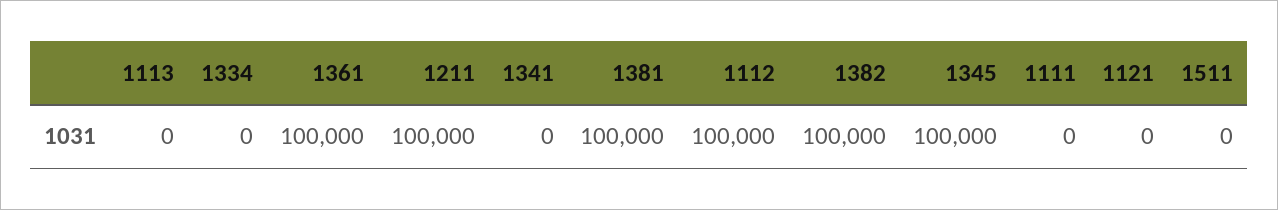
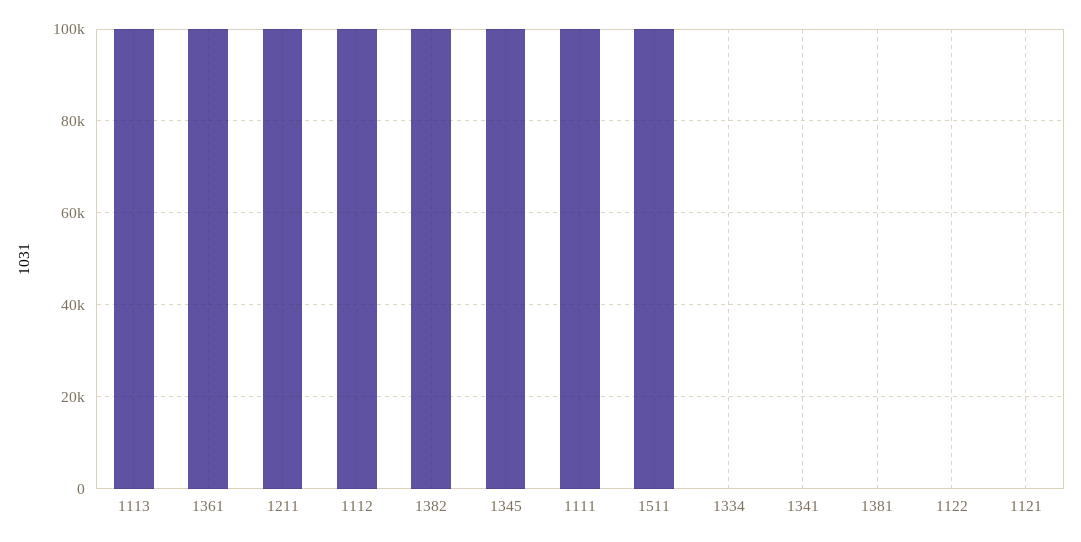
  {
-   "1113": 0,
+   "1113": 100000,
    "1334": 0,
    "1361": 100000,
    "1211": 100000,
    "1341": 0,
-   "1381": 100000,
+   "1381": 0,
    "1112": 100000,
    "1382": 100000,
    "1345": 100000,
-   "1111": 0,
+   "1111": 100000,
    "1121": 0,
-   "1511": 0
+   "1511": 100000,
+   "1122": 0
  }

